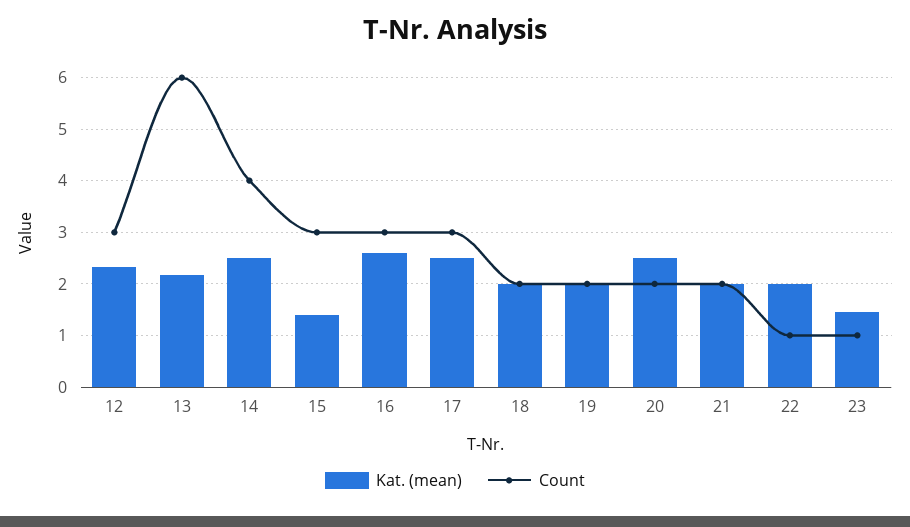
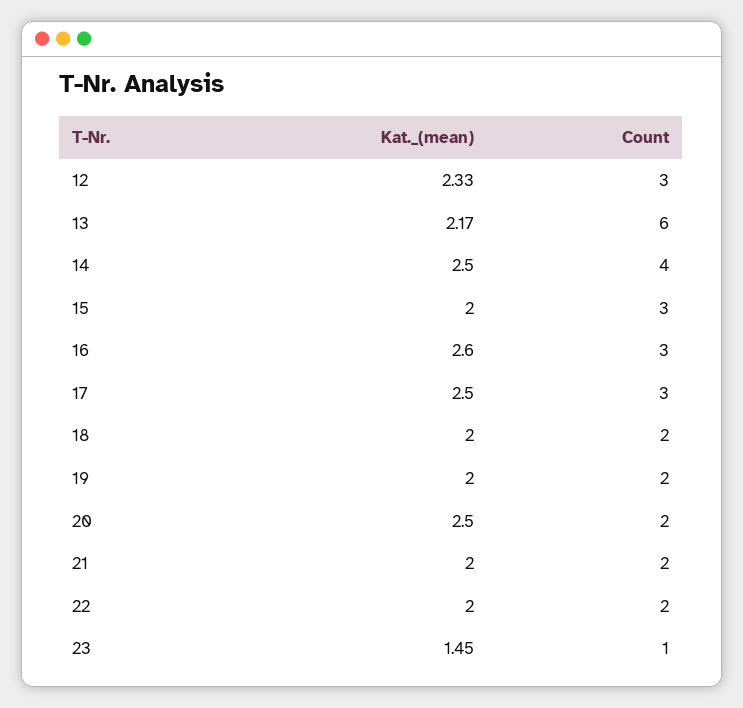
  {
    "Kat. (mean)": {
      "12": 2.33,
      "13": 2.17,
      "14": 2.5,
-     "15": 1.4,
+     "15": 2,
      "16": 2.6,
      "17": 2.5,
      "18": 2,
      "19": 2,
      "20": 2.5,
      "21": 2,
      "22": 2,
      "23": 1.45
    },
    "Count": {
      "12": 3,
      "13": 6,
      "14": 4,
      "15": 3,
      "16": 3,
      "17": 3,
      "18": 2,
      "19": 2,
      "20": 2,
      "21": 2,
-     "22": 1,
+     "22": 2,
      "23": 1
    }
  }

